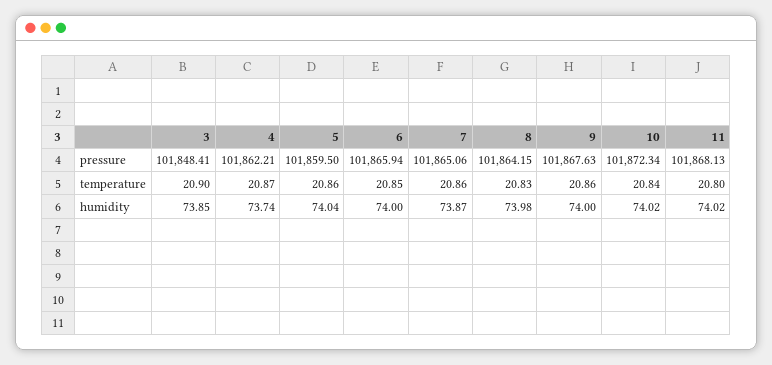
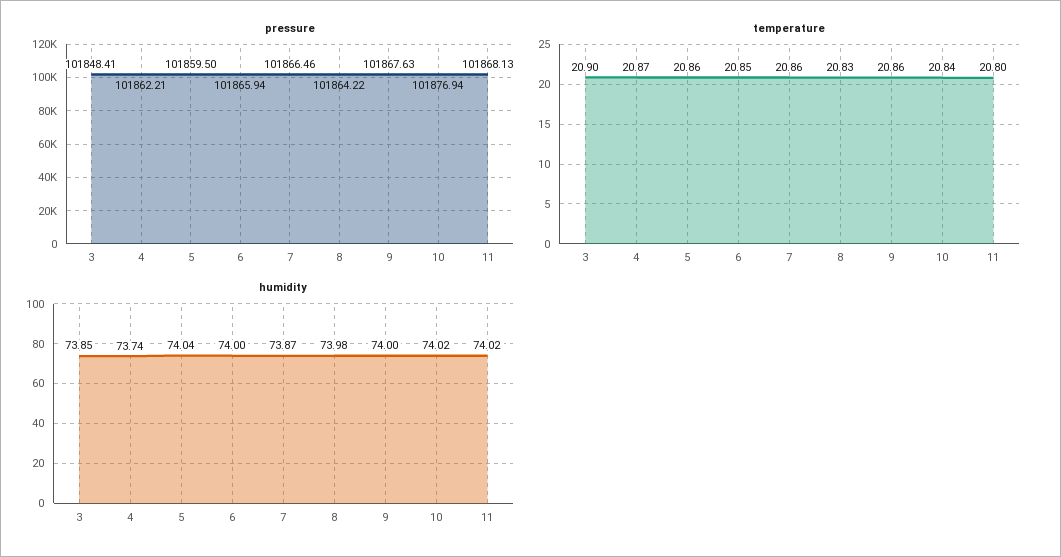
  {
    "pressure": {
      "3": 101848.41,
      "4": 101862.21,
      "5": 101859.5,
      "6": 101865.94,
-     "7": 101865.06,
+     "7": 101866.46,
-     "8": 101864.15,
+     "8": 101864.22,
      "9": 101867.63,
-     "10": 101872.34,
+     "10": 101876.94,
      "11": 101868.13
    },
    "temperature": {
      "3": 20.9,
      "4": 20.87,
      "5": 20.86,
      "6": 20.85,
      "7": 20.86,
      "8": 20.83,
      "9": 20.86,
      "10": 20.84,
      "11": 20.8
    },
    "humidity": {
      "3": 73.85,
      "4": 73.74,
      "5": 74.04,
      "6": 74,
      "7": 73.87,
      "8": 73.98,
      "9": 74,
      "10": 74.02,
      "11": 74.02
    }
  }

